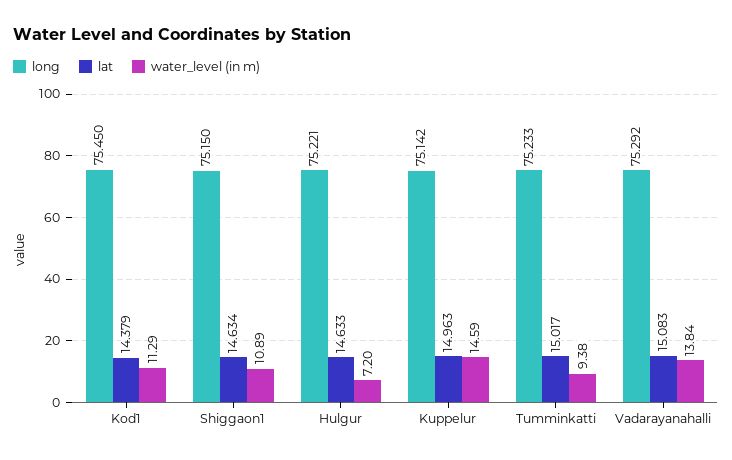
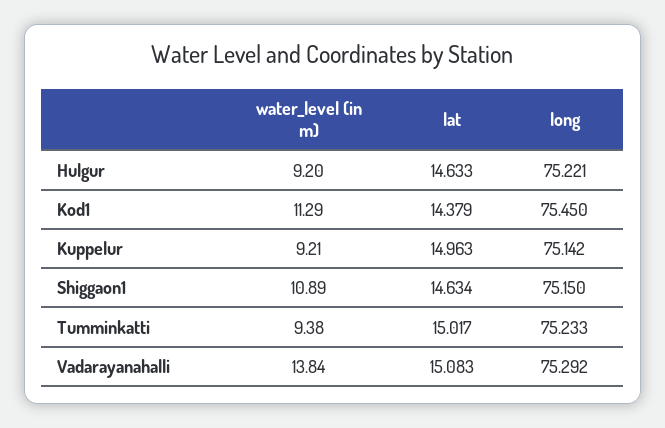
  {
    "long": {
      "Kod1": 75.45,
      "Shiggaon1": 75.15,
      "Hulgur": 75.221,
      "Kuppelur": 75.142,
      "Tumminkatti": 75.233,
      "Vadarayanahalli": 75.292
    },
    "lat": {
      "Kod1": 14.379,
      "Shiggaon1": 14.634,
      "Hulgur": 14.633,
      "Kuppelur": 14.963,
      "Tumminkatti": 15.017,
      "Vadarayanahalli": 15.083
    },
    "water_level (in m)": {
      "Kod1": 11.29,
      "Shiggaon1": 10.89,
-     "Hulgur": 7.2,
+     "Hulgur": 9.2,
-     "Kuppelur": 14.59,
+     "Kuppelur": 9.21,
      "Tumminkatti": 9.38,
      "Vadarayanahalli": 13.84
    }
  }

